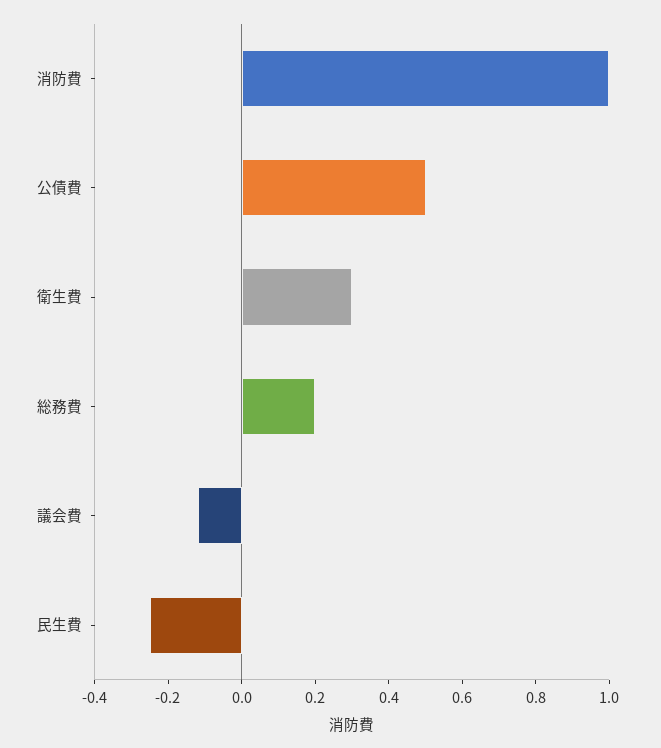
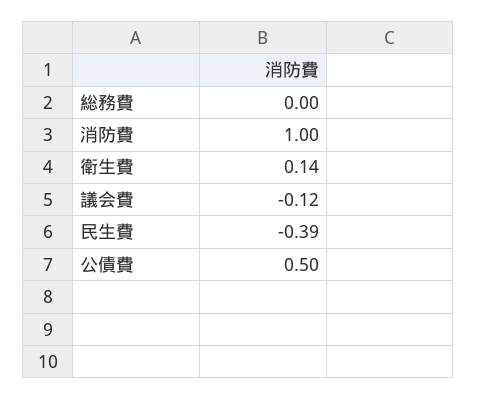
  {
    "消防費": 1,
    "公債費": 0.5,
-   "衛生費": 0.3,
+   "衛生費": 0.14,
-   "総務費": 0.2,
+   "総務費": 0,
    "議会費": -0.12,
-   "民生費": -0.25
+   "民生費": -0.39
  }

